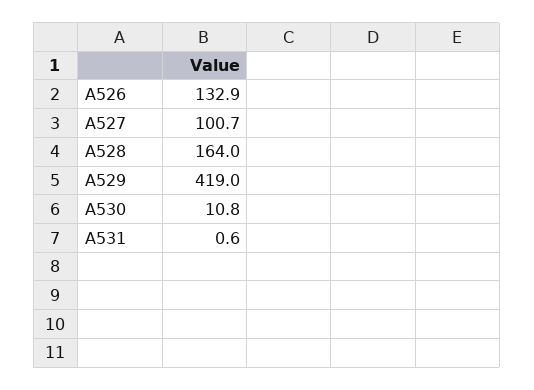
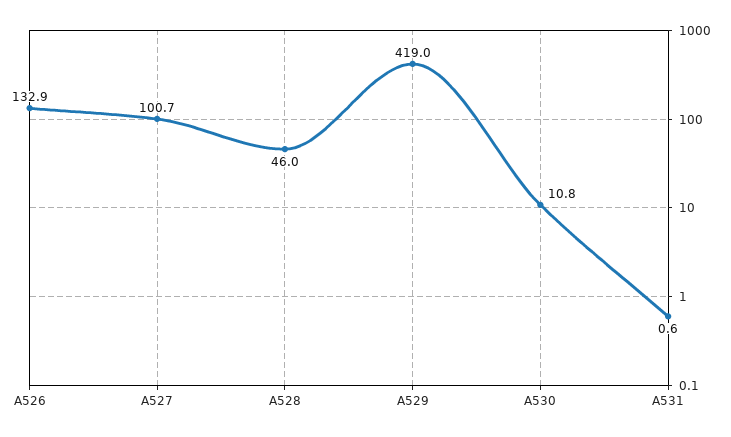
  {
    "A526": 132.9,
    "A527": 100.7,
-   "A528": 164,
+   "A528": 46,
    "A529": 419,
    "A530": 10.8,
    "A531": 0.6
  }

